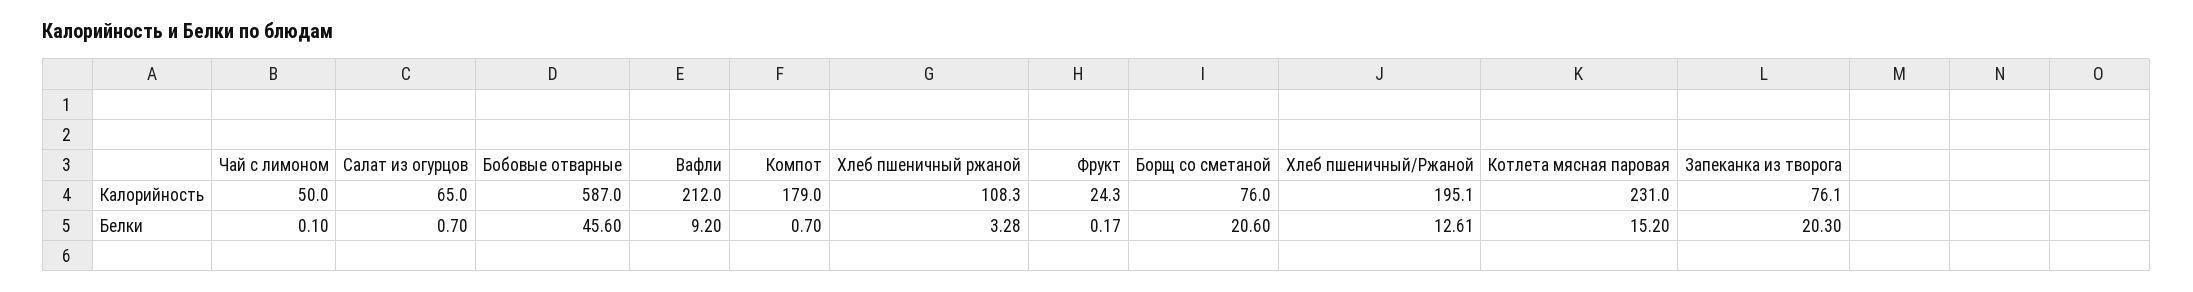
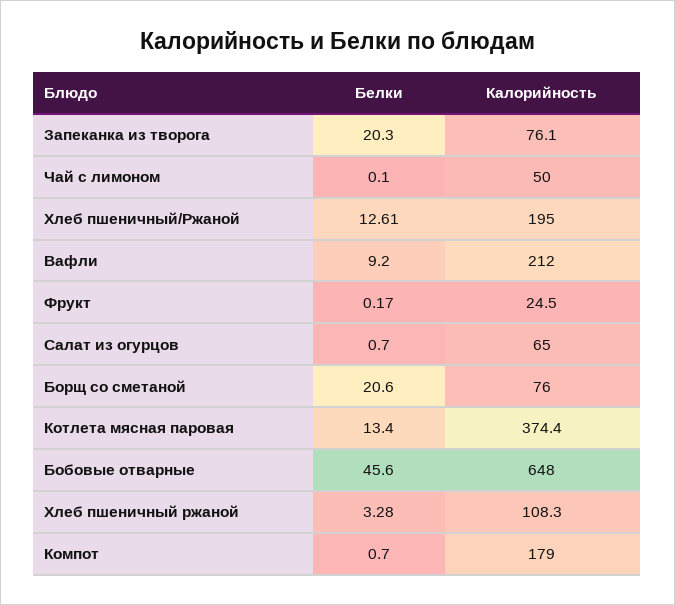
  {
    "Чай с лимоном": {
      "Калорийность": 50,
      "Белки": 0.1
    },
    "Салат из огурцов": {
      "Калорийность": 65,
      "Белки": 0.7
    },
    "Бобовые отварные": {
-     "Калорийность": 587,
+     "Калорийность": 648,
      "Белки": 45.6
    },
    "Вафли": {
      "Калорийность": 212,
      "Белки": 9.2
    },
    "Компот": {
      "Калорийность": 179,
      "Белки": 0.7
    },
    "Хлеб пшеничный ржаной": {
      "Калорийность": 108.3,
      "Белки": 3.28
    },
    "Фрукт": {
-     "Калорийность": 24.3,
+     "Калорийность": 24.5,
      "Белки": 0.17
    },
    "Борщ со сметаной": {
      "Калорийность": 76,
      "Белки": 20.6
    },
    "Хлеб пшеничный/Ржаной": {
-     "Калорийность": 195.1,
+     "Калорийность": 195,
      "Белки": 12.61
    },
    "Котлета мясная паровая": {
-     "Калорийность": 231,
+     "Калорийность": 374.4,
-     "Белки": 15.2
+     "Белки": 13.4
    },
    "Запеканка из творога": {
      "Калорийность": 76.1,
      "Белки": 20.3
    }
  }

